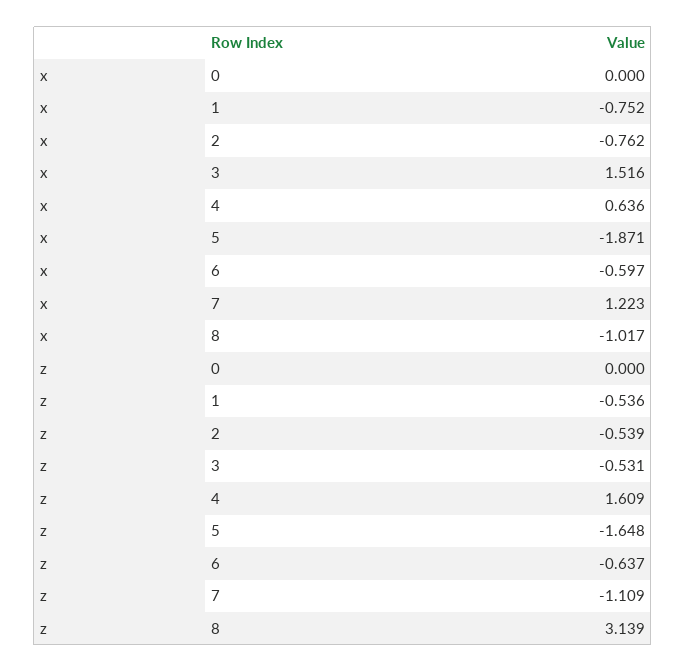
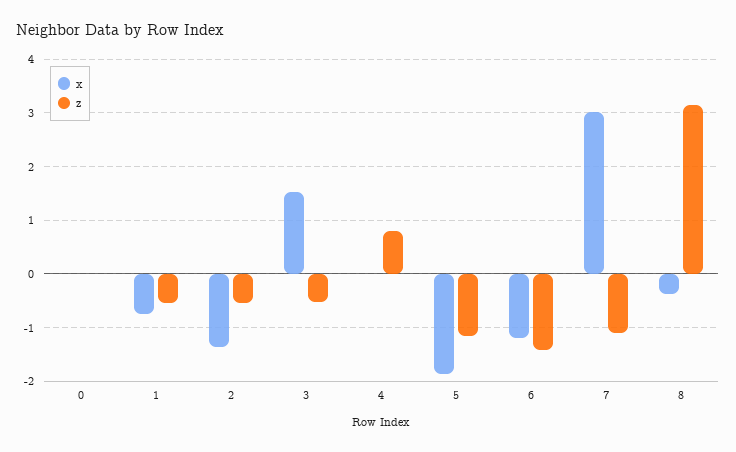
  {
    "x": {
      "0": 0,
      "1": -0.752,
-     "2": -0.762,
+     "2": -1.4,
      "3": 1.516,
-     "4": 0.636,
+     "4": 0,
      "5": -1.871,
-     "6": -0.597,
+     "6": -1.2,
-     "7": 1.223,
+     "7": 3,
-     "8": -1.017
+     "8": -0.4
    },
    "z": {
      "0": 0,
      "1": -0.536,
      "2": -0.539,
      "3": -0.531,
-     "4": 1.609,
+     "4": 0.8,
-     "5": -1.648,
+     "5": -1.2,
-     "6": -0.637,
+     "6": -1.4,
      "7": -1.109,
      "8": 3.139
    }
  }

